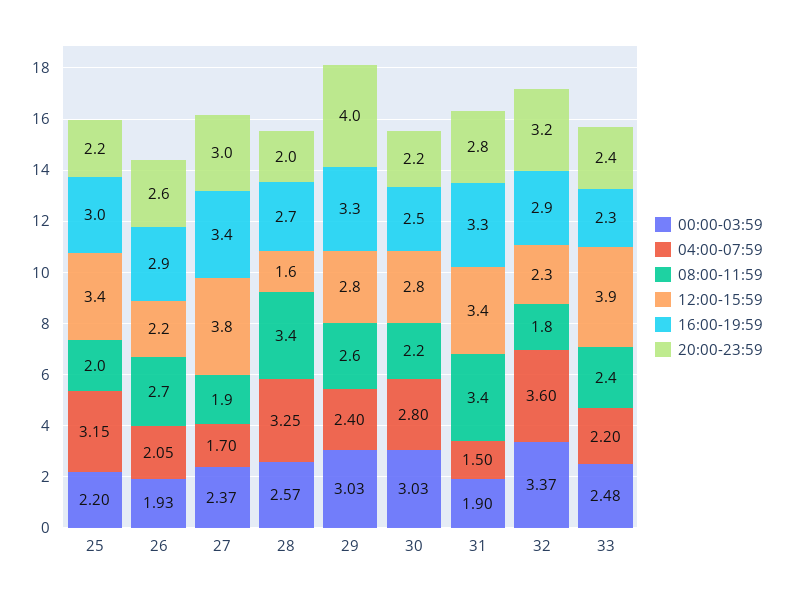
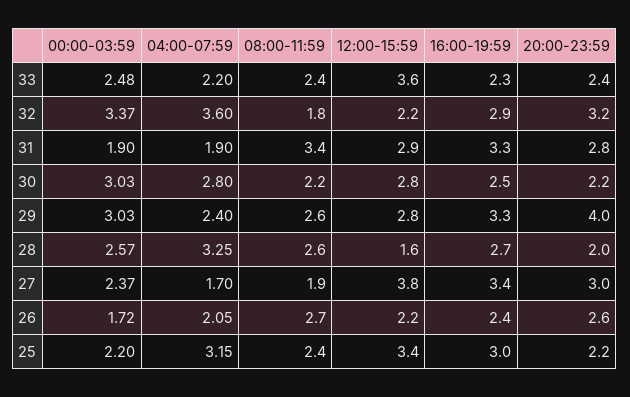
  {
    "00:00-03:59": {
      "25": 2.2,
-     "26": 1.93,
+     "26": 1.72,
      "27": 2.37,
      "28": 2.57,
      "29": 3.03,
      "30": 3.03,
      "31": 1.9,
      "32": 3.37,
      "33": 2.48
    },
    "04:00-07:59": {
      "25": 3.15,
      "26": 2.05,
      "27": 1.7,
      "28": 3.25,
      "29": 2.4,
      "30": 2.8,
-     "31": 1.5,
+     "31": 1.9,
      "32": 3.6,
      "33": 2.2
    },
    "08:00-11:59": {
-     "25": 2,
+     "25": 2.4,
      "26": 2.7,
      "27": 1.9,
-     "28": 3.4,
+     "28": 2.6,
      "29": 2.6,
      "30": 2.2,
      "31": 3.4,
      "32": 1.8,
      "33": 2.4
    },
    "12:00-15:59": {
      "25": 3.4,
      "26": 2.2,
      "27": 3.8,
      "28": 1.6,
      "29": 2.8,
      "30": 2.8,
-     "31": 3.4,
+     "31": 2.9,
-     "32": 2.3,
+     "32": 2.2,
-     "33": 3.9
+     "33": 3.6
    },
    "16:00-19:59": {
      "25": 3,
-     "26": 2.9,
+     "26": 2.4,
      "27": 3.4,
      "28": 2.7,
      "29": 3.3,
      "30": 2.5,
      "31": 3.3,
      "32": 2.9,
      "33": 2.3
    },
    "20:00-23:59": {
      "25": 2.2,
      "26": 2.6,
      "27": 3,
      "28": 2,
      "29": 4,
      "30": 2.2,
      "31": 2.8,
      "32": 3.2,
      "33": 2.4
    }
  }

